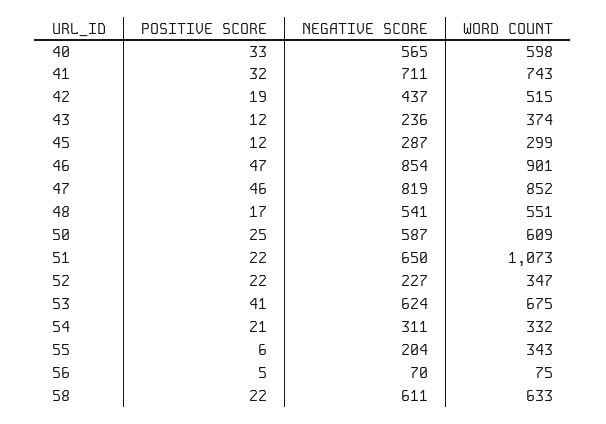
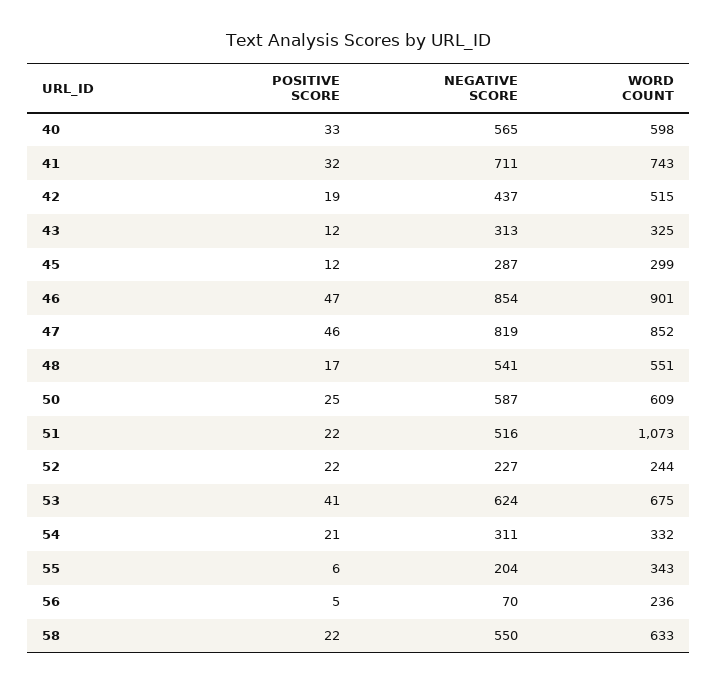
  {
    "POSITIVE SCORE": {
      "40": 33,
      "41": 32,
      "42": 19,
      "43": 12,
      "45": 12,
      "46": 47,
      "47": 46,
      "48": 17,
      "50": 25,
      "51": 22,
      "52": 22,
      "53": 41,
      "54": 21,
      "55": 6,
      "56": 5,
      "58": 22
    },
    "NEGATIVE SCORE": {
      "40": 565,
      "41": 711,
      "42": 437,
-     "43": 236,
+     "43": 313,
      "45": 287,
      "46": 854,
      "47": 819,
      "48": 541,
      "50": 587,
-     "51": 650,
+     "51": 516,
      "52": 227,
      "53": 624,
      "54": 311,
      "55": 204,
      "56": 70,
-     "58": 611
+     "58": 550
    },
    "WORD COUNT": {
      "40": 598,
      "41": 743,
      "42": 515,
-     "43": 374,
+     "43": 325,
      "45": 299,
      "46": 901,
      "47": 852,
      "48": 551,
      "50": 609,
      "51": 1073,
-     "52": 347,
+     "52": 244,
      "53": 675,
      "54": 332,
      "55": 343,
-     "56": 75,
+     "56": 236,
      "58": 633
    }
  }

